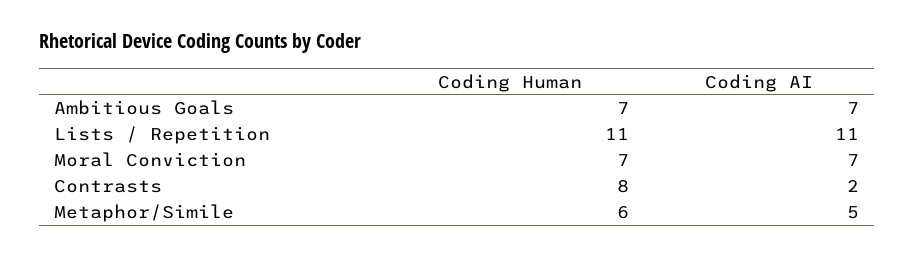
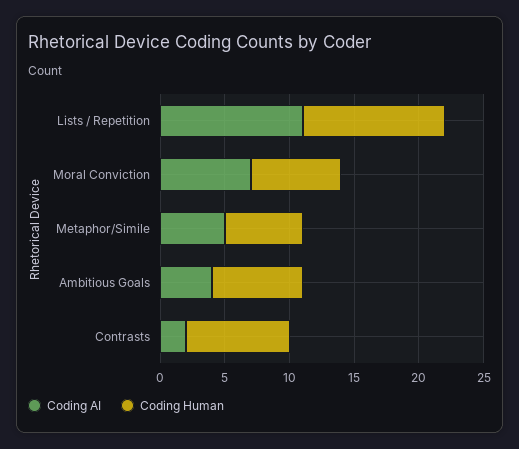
  {
    "Coding Human": {
      "Ambitious Goals": 7,
      "Lists / Repetition": 11,
      "Moral Conviction": 7,
      "Contrasts": 8,
      "Metaphor/Simile": 6
    },
    "Coding AI": {
-     "Ambitious Goals": 7,
+     "Ambitious Goals": 4,
      "Lists / Repetition": 11,
      "Moral Conviction": 7,
      "Contrasts": 2,
      "Metaphor/Simile": 5
    }
  }

